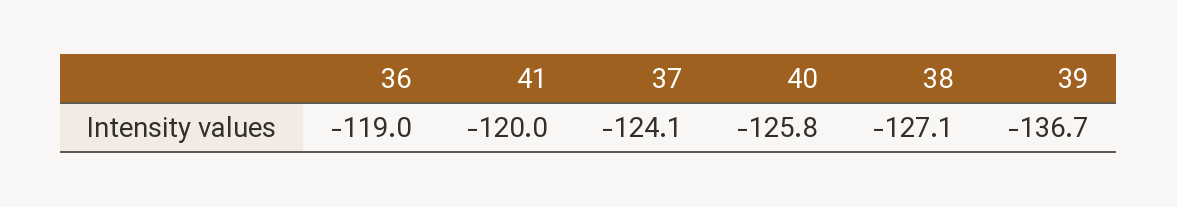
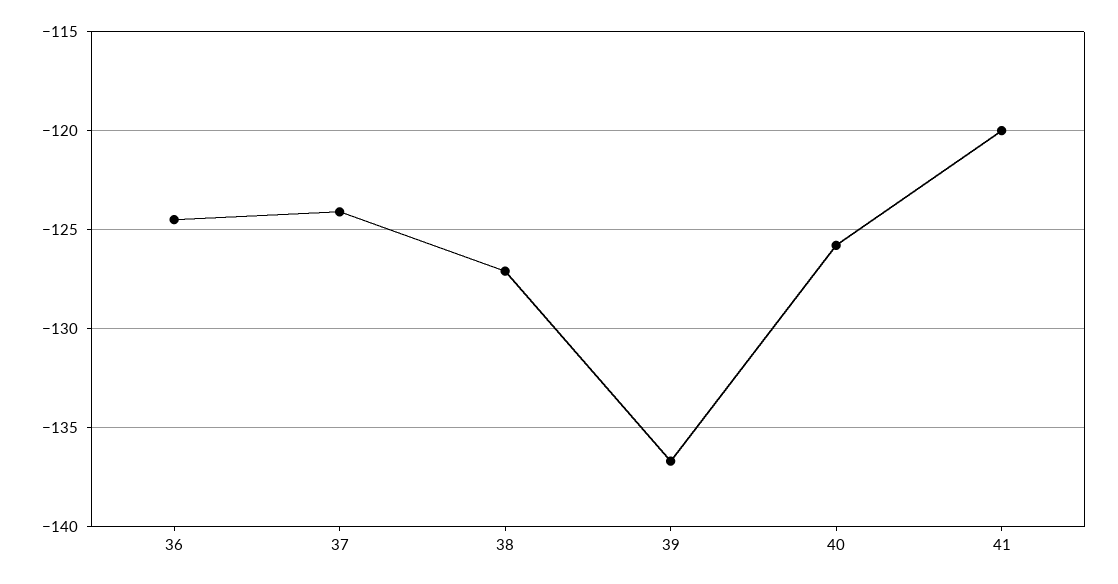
  {
-   "36": -119,
+   "36": -124.5,
    "41": -120,
    "37": -124.1,
    "40": -125.8,
    "38": -127.1,
    "39": -136.7
  }

